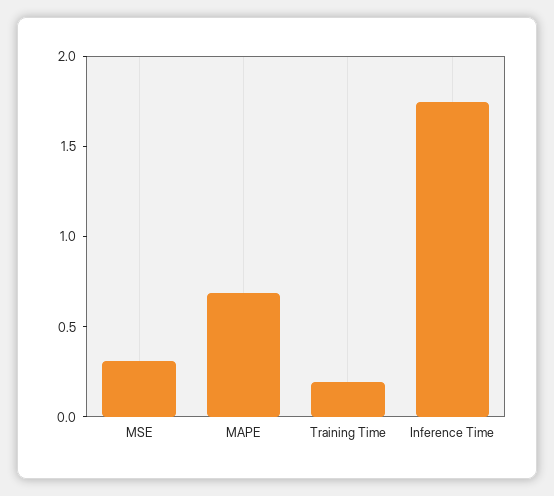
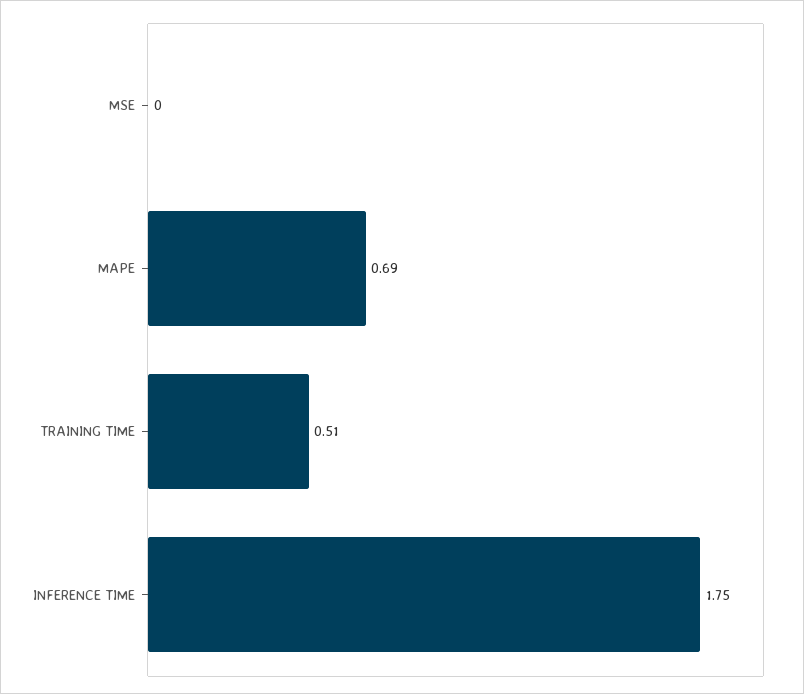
  {
-   "MSE": 0.3,
+   "MSE": 0,
    "MAPE": 0.69,
-   "Training Time": 0.2,
+   "Training Time": 0.51,
    "Inference Time": 1.75
  }

